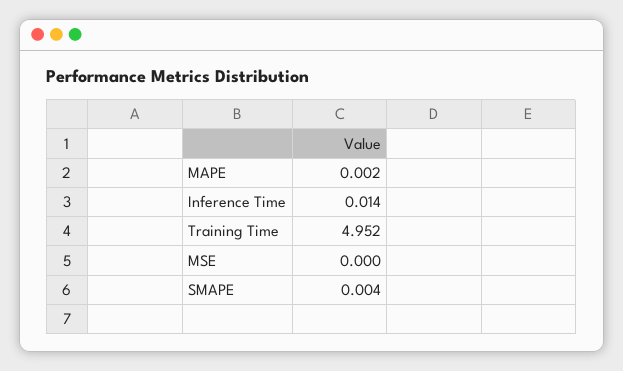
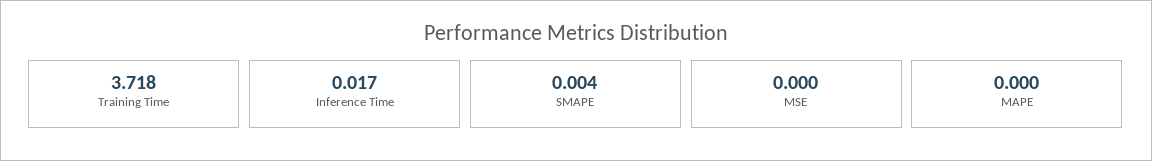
  {
-   "MAPE": 0.002,
+   "MAPE": 0,
-   "Inference Time": 0.014,
+   "Inference Time": 0.017,
-   "Training Time": 4.952,
+   "Training Time": 3.718,
    "MSE": 0,
    "SMAPE": 0.004
  }

